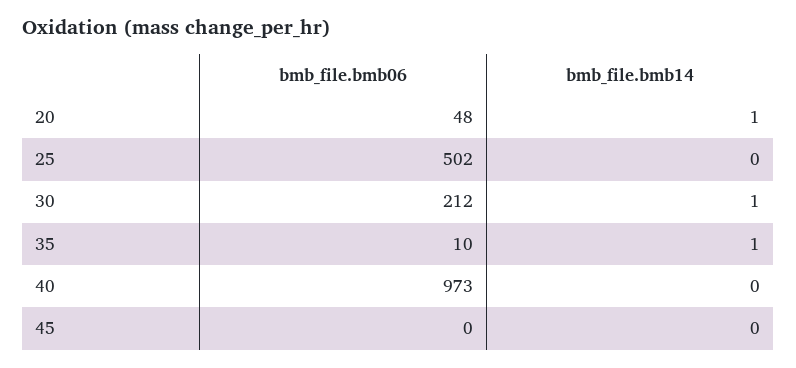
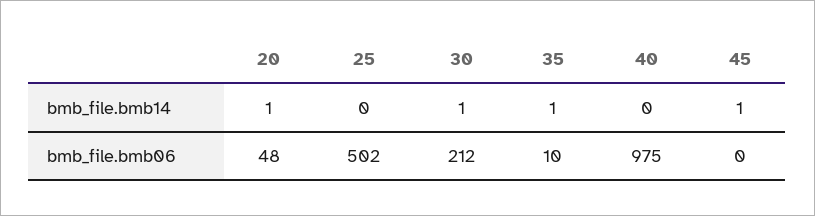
  {
    "bmb_file.bmb06": {
      "20": 48,
      "25": 502,
      "30": 212,
      "35": 10,
-     "40": 973,
+     "40": 975,
      "45": 0
    },
    "bmb_file.bmb14": {
      "20": 1,
      "25": 0,
      "30": 1,
      "35": 1,
      "40": 0,
-     "45": 0
+     "45": 1
    }
  }

